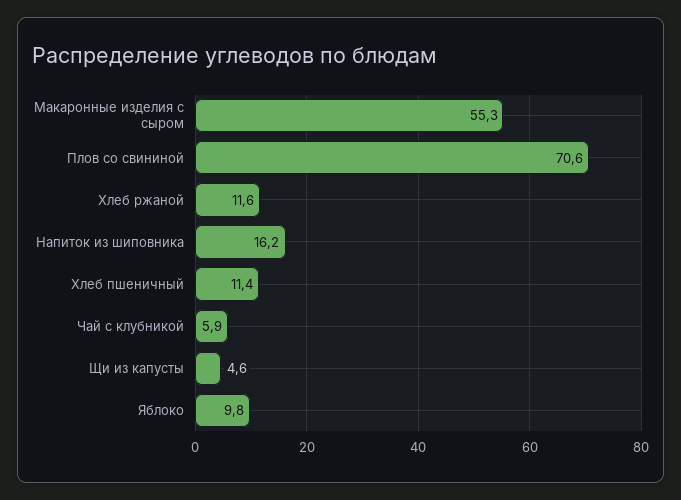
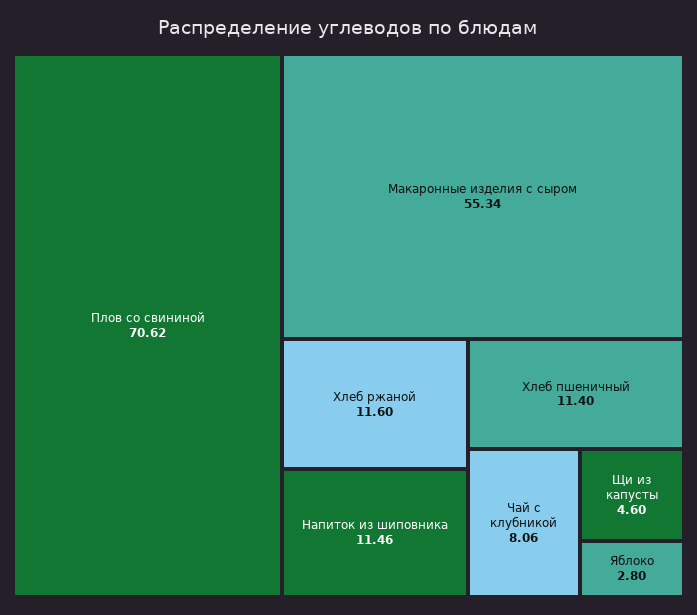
  {
    "Макаронные изделия с сыром": 55.34,
    "Плов со свининой": 70.62,
    "Хлеб ржаной": 11.6,
-   "Напиток из шиповника": 16.2,
+   "Напиток из шиповника": 11.46,
    "Хлеб пшеничный": 11.4,
-   "Чай с клубникой": 5.9,
+   "Чай с клубникой": 8.06,
    "Щи из капусты": 4.6,
-   "Яблоко": 9.8
+   "Яблоко": 2.8
  }

